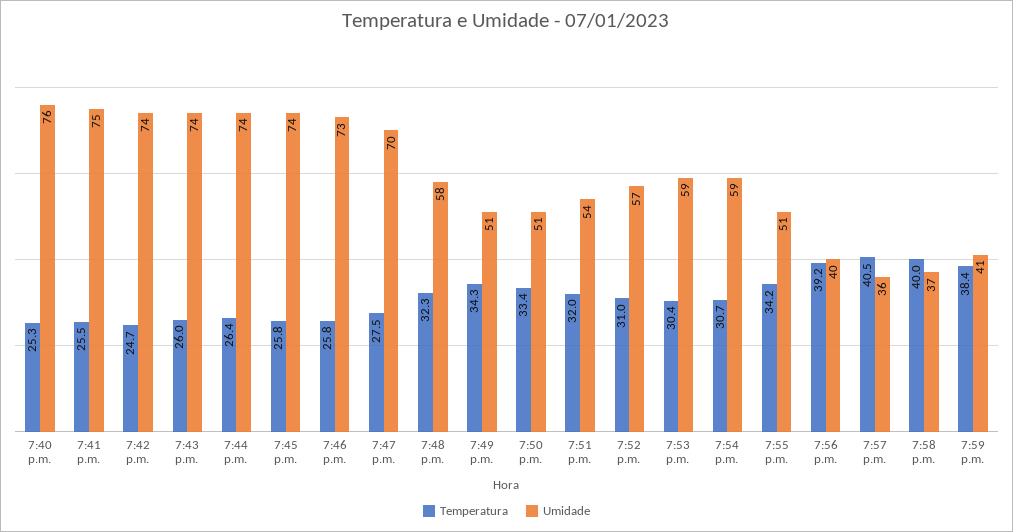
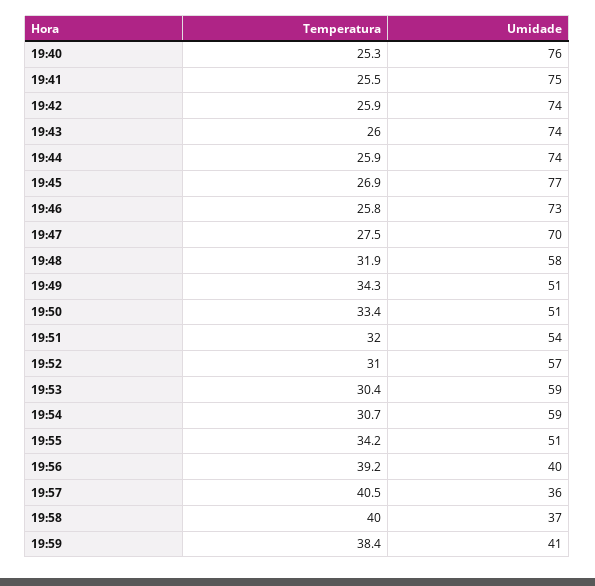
  {
    "Temperatura": {
      "7:40 p.m.": 25.3,
      "7:41 p.m.": 25.5,
-     "7:42 p.m.": 24.7,
+     "7:42 p.m.": 25.9,
      "7:43 p.m.": 26,
-     "7:44 p.m.": 26.4,
+     "7:44 p.m.": 25.9,
-     "7:45 p.m.": 25.8,
+     "7:45 p.m.": 26.9,
      "7:46 p.m.": 25.8,
      "7:47 p.m.": 27.5,
-     "7:48 p.m.": 32.3,
+     "7:48 p.m.": 31.9,
      "7:49 p.m.": 34.3,
      "7:50 p.m.": 33.4,
      "7:51 p.m.": 32,
      "7:52 p.m.": 31,
      "7:53 p.m.": 30.4,
      "7:54 p.m.": 30.7,
      "7:55 p.m.": 34.2,
      "7:56 p.m.": 39.2,
      "7:57 p.m.": 40.5,
      "7:58 p.m.": 40,
      "7:59 p.m.": 38.4
    },
    "Umidade": {
      "7:40 p.m.": 76,
      "7:41 p.m.": 75,
      "7:42 p.m.": 74,
      "7:43 p.m.": 74,
      "7:44 p.m.": 74,
-     "7:45 p.m.": 74,
+     "7:45 p.m.": 77,
      "7:46 p.m.": 73,
      "7:47 p.m.": 70,
      "7:48 p.m.": 58,
      "7:49 p.m.": 51,
      "7:50 p.m.": 51,
      "7:51 p.m.": 54,
      "7:52 p.m.": 57,
      "7:53 p.m.": 59,
      "7:54 p.m.": 59,
      "7:55 p.m.": 51,
      "7:56 p.m.": 40,
      "7:57 p.m.": 36,
      "7:58 p.m.": 37,
      "7:59 p.m.": 41
    }
  }

